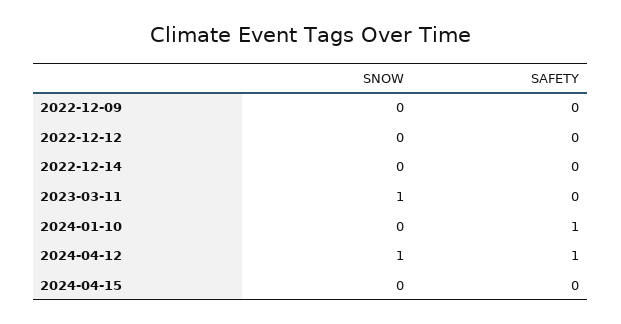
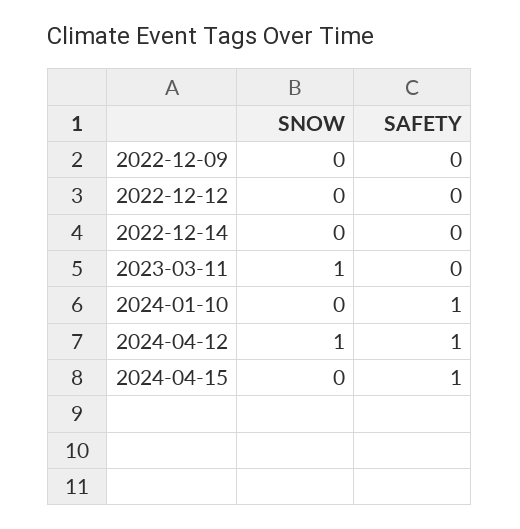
  {
    "SNOW": {
      "2022-12-09": 0,
      "2022-12-12": 0,
      "2022-12-14": 0,
      "2023-03-11": 1,
      "2024-01-10": 0,
      "2024-04-12": 1,
      "2024-04-15": 0
    },
    "SAFETY": {
      "2022-12-09": 0,
      "2022-12-12": 0,
      "2022-12-14": 0,
      "2023-03-11": 0,
      "2024-01-10": 1,
      "2024-04-12": 1,
-     "2024-04-15": 0
+     "2024-04-15": 1
    }
  }

